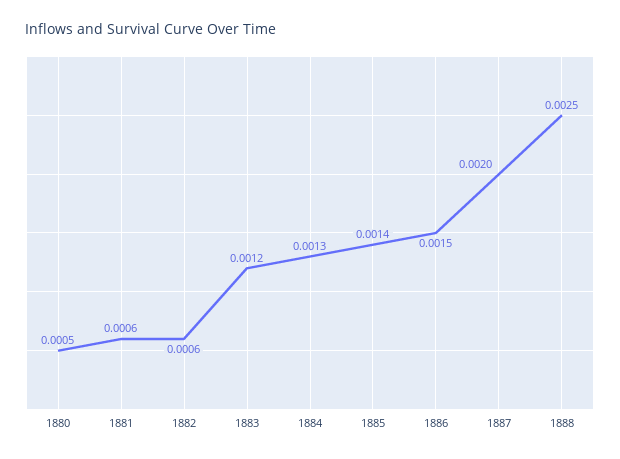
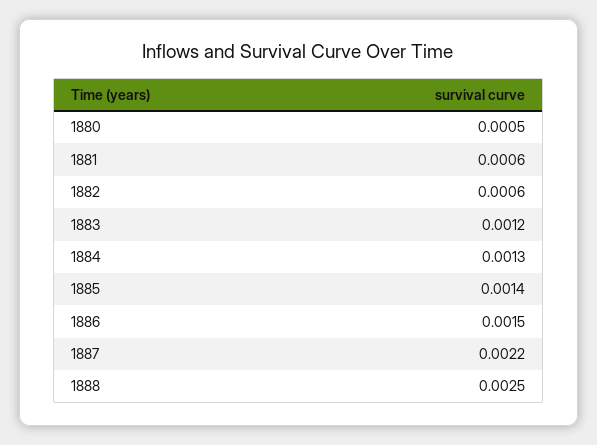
  {
    "1880": 0.0005,
    "1881": 0.0006,
    "1882": 0.0006,
    "1883": 0.0012,
    "1884": 0.0013,
    "1885": 0.0014,
    "1886": 0.0015,
-   "1887": 0.002,
+   "1887": 0.0022,
    "1888": 0.0025
  }

